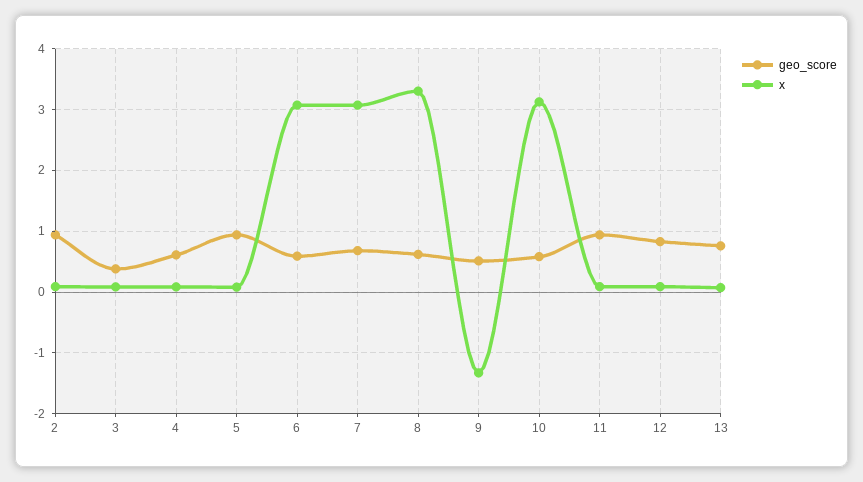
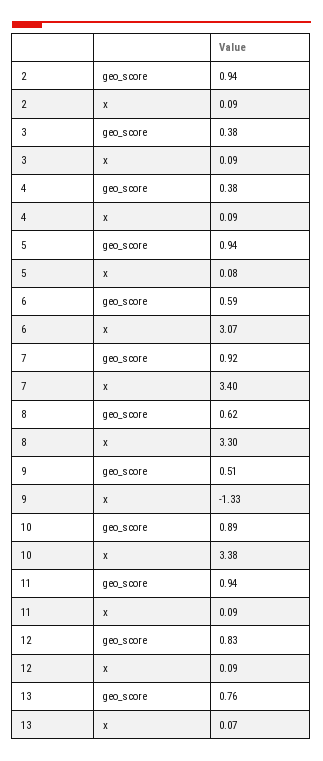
  {
    "geo_score": {
      "2": 0.94,
      "3": 0.38,
-     "4": 0.6,
+     "4": 0.38,
      "5": 0.94,
      "6": 0.59,
-     "7": 0.7,
+     "7": 0.92,
      "8": 0.62,
      "9": 0.51,
-     "10": 0.6,
+     "10": 0.89,
      "11": 0.94,
      "12": 0.83,
      "13": 0.76
    },
    "x": {
      "2": 0.09,
      "3": 0.09,
      "4": 0.09,
      "5": 0.08,
      "6": 3.07,
-     "7": 3.1,
+     "7": 3.4,
      "8": 3.3,
      "9": -1.33,
-     "10": 3.1,
+     "10": 3.38,
      "11": 0.09,
      "12": 0.09,
      "13": 0.07
    }
  }

